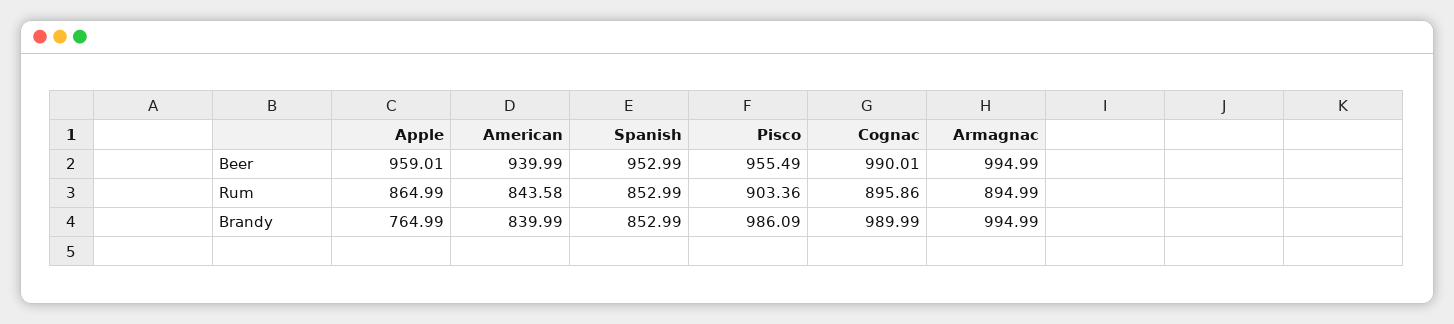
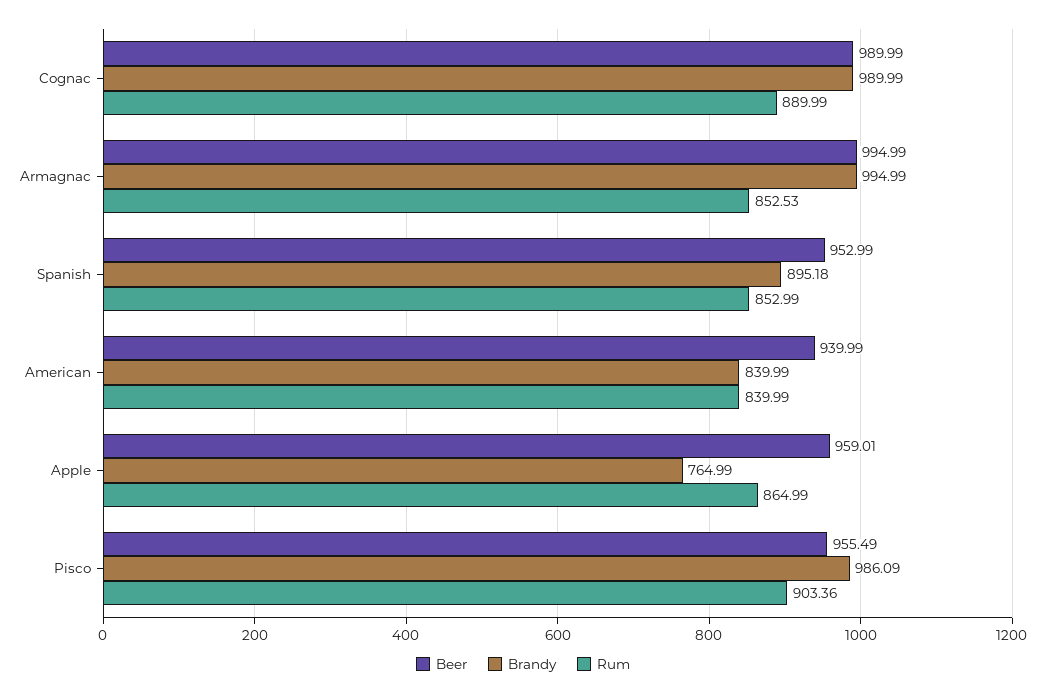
  {
    "Beer": {
      "Apple": 959.01,
      "American": 939.99,
      "Spanish": 952.99,
      "Pisco": 955.49,
-     "Cognac": 990.01,
+     "Cognac": 989.99,
      "Armagnac": 994.99
    },
    "Rum": {
      "Apple": 864.99,
-     "American": 843.58,
+     "American": 839.99,
      "Spanish": 852.99,
      "Pisco": 903.36,
-     "Cognac": 895.86,
+     "Cognac": 889.99,
-     "Armagnac": 894.99
+     "Armagnac": 852.53
    },
    "Brandy": {
      "Apple": 764.99,
      "American": 839.99,
-     "Spanish": 852.99,
+     "Spanish": 895.18,
      "Pisco": 986.09,
      "Cognac": 989.99,
      "Armagnac": 994.99
    }
  }

